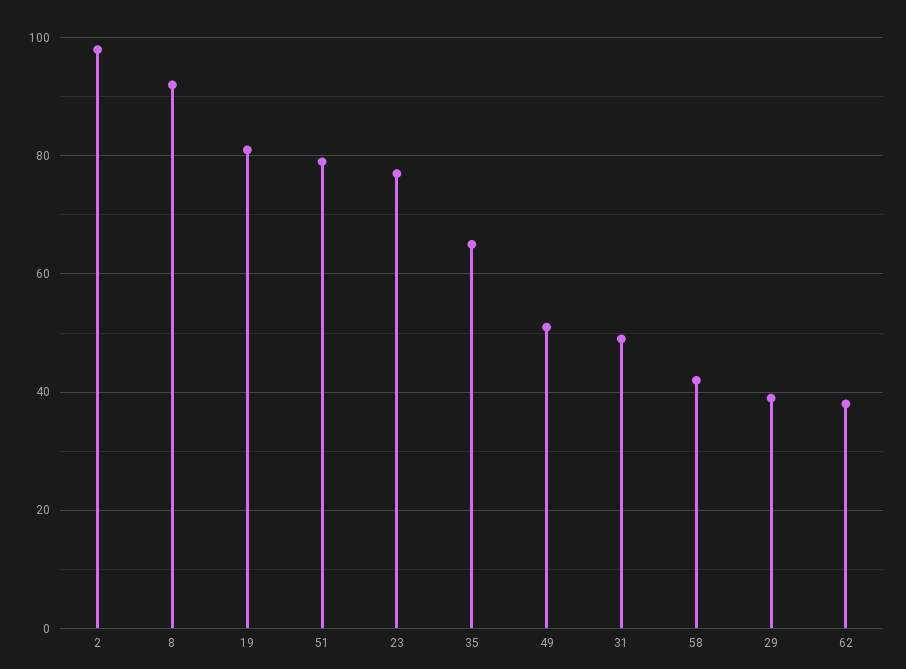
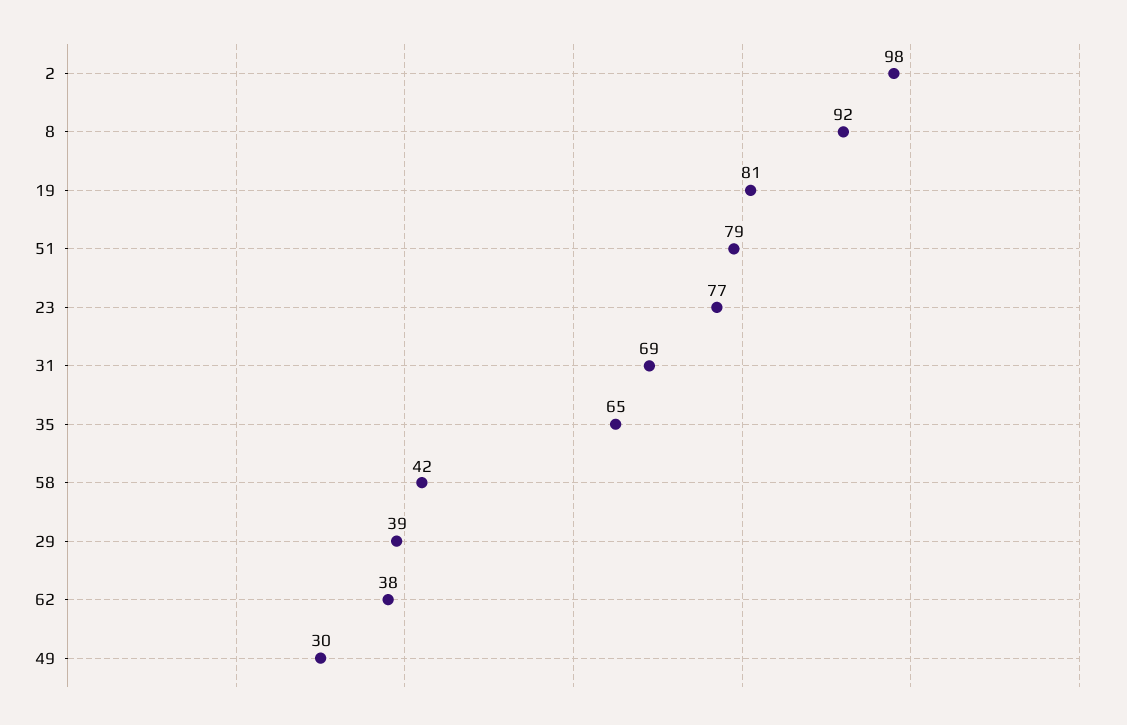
  {
    "2": 98,
    "8": 92,
    "19": 81,
    "51": 79,
    "23": 77,
    "35": 65,
-   "49": 50,
+   "49": 30,
-   "31": 50,
+   "31": 69,
    "58": 42,
    "29": 39,
    "62": 38
  }

